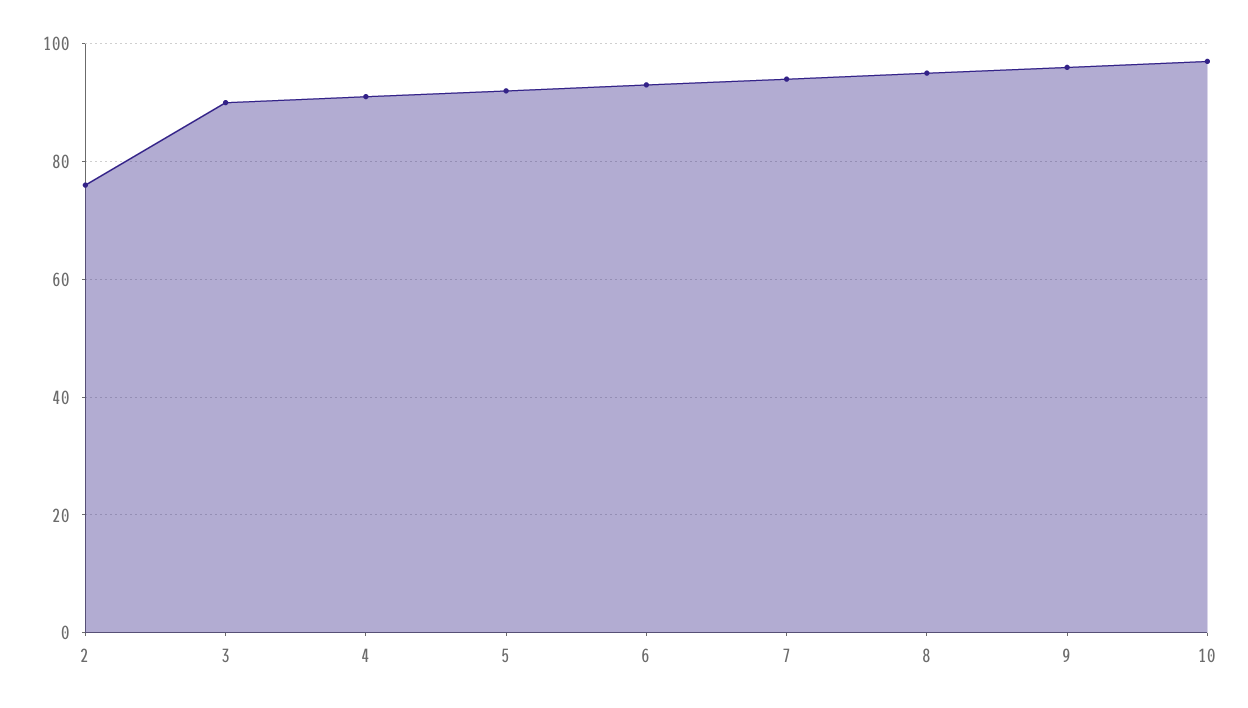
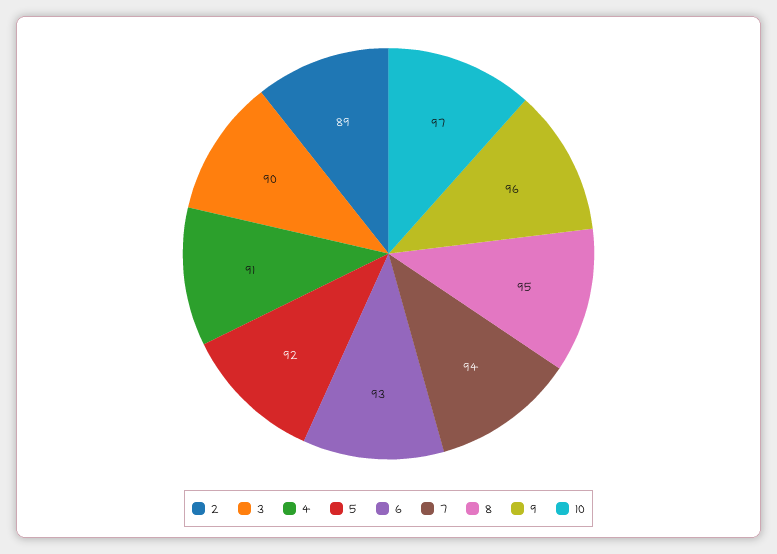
  {
-   "2": 75,
+   "2": 89,
    "3": 90,
    "4": 91,
    "5": 92,
    "6": 93,
    "7": 94,
    "8": 95,
    "9": 96,
    "10": 97
  }

